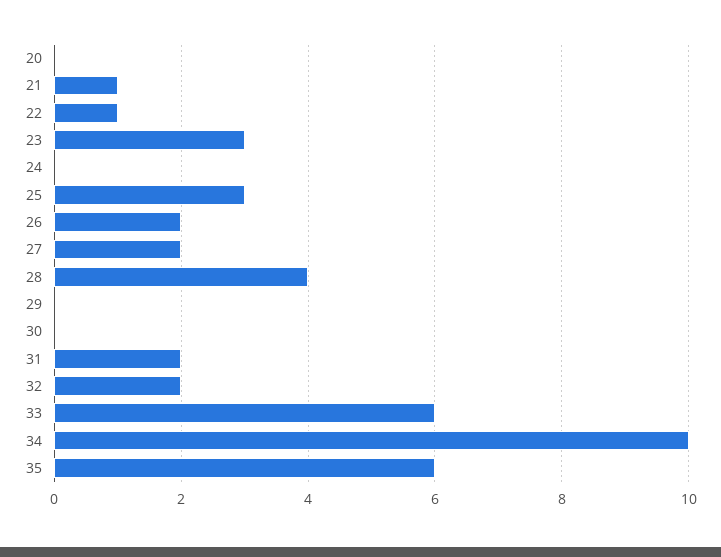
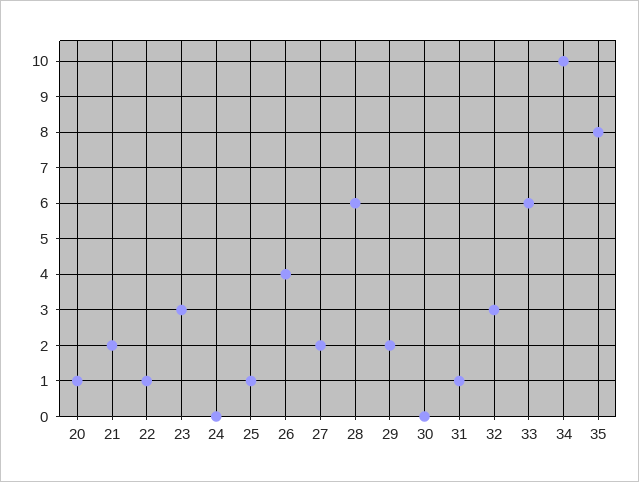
  {
-   "20": 0,
+   "20": 1,
-   "21": 1,
+   "21": 2,
    "22": 1,
    "23": 3,
    "24": 0,
-   "25": 3,
+   "25": 1,
-   "26": 2,
+   "26": 4,
    "27": 2,
-   "28": 4,
+   "28": 6,
-   "29": 0,
+   "29": 2,
    "30": 0,
-   "31": 2,
+   "31": 1,
-   "32": 2,
+   "32": 3,
    "33": 6,
    "34": 10,
-   "35": 6
+   "35": 8
  }

